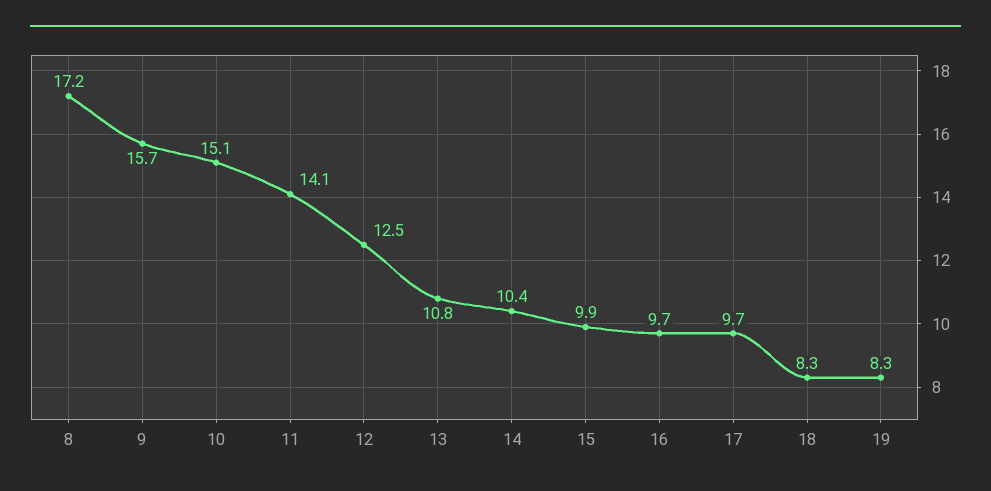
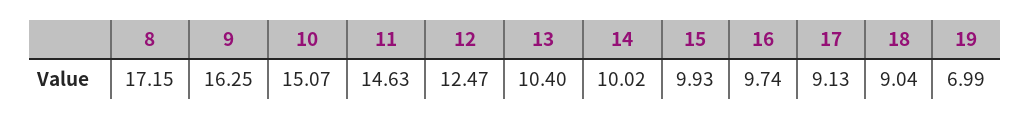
  {
    "8": 17.15,
-   "9": 15.7,
+   "9": 16.25,
    "10": 15.07,
-   "11": 14.1,
+   "11": 14.63,
    "12": 12.47,
-   "13": 10.8,
+   "13": 10.4,
-   "14": 10.4,
+   "14": 10.02,
    "15": 9.93,
    "16": 9.74,
-   "17": 9.7,
+   "17": 9.13,
-   "18": 8.3,
+   "18": 9.04,
-   "19": 8.3
+   "19": 6.99
  }

